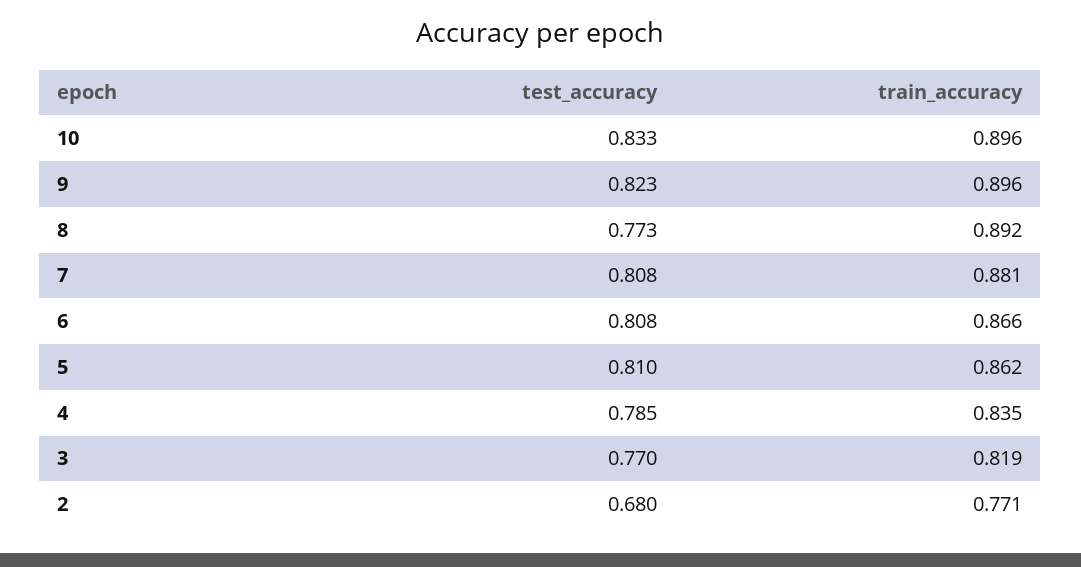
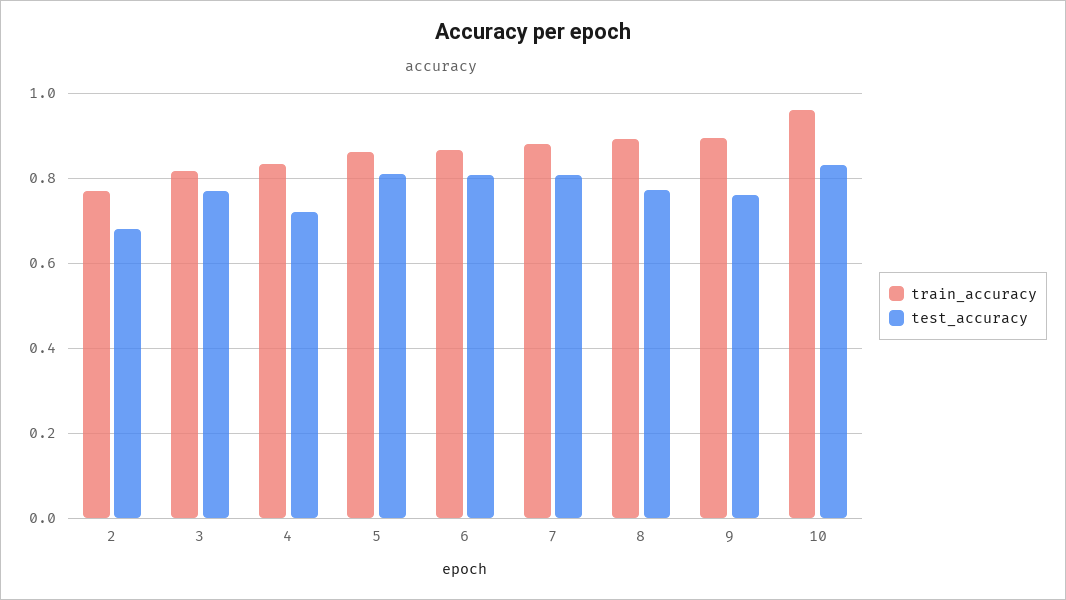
  {
    "test_accuracy": {
      "10": 0.833,
-     "9": 0.823,
+     "9": 0.76,
      "8": 0.773,
      "7": 0.808,
      "6": 0.808,
      "5": 0.81,
-     "4": 0.785,
+     "4": 0.72,
      "3": 0.77,
      "2": 0.68
    },
    "train_accuracy": {
-     "10": 0.896,
+     "10": 0.96,
      "9": 0.896,
      "8": 0.892,
      "7": 0.881,
      "6": 0.866,
      "5": 0.862,
      "4": 0.835,
      "3": 0.819,
      "2": 0.771
    }
  }

